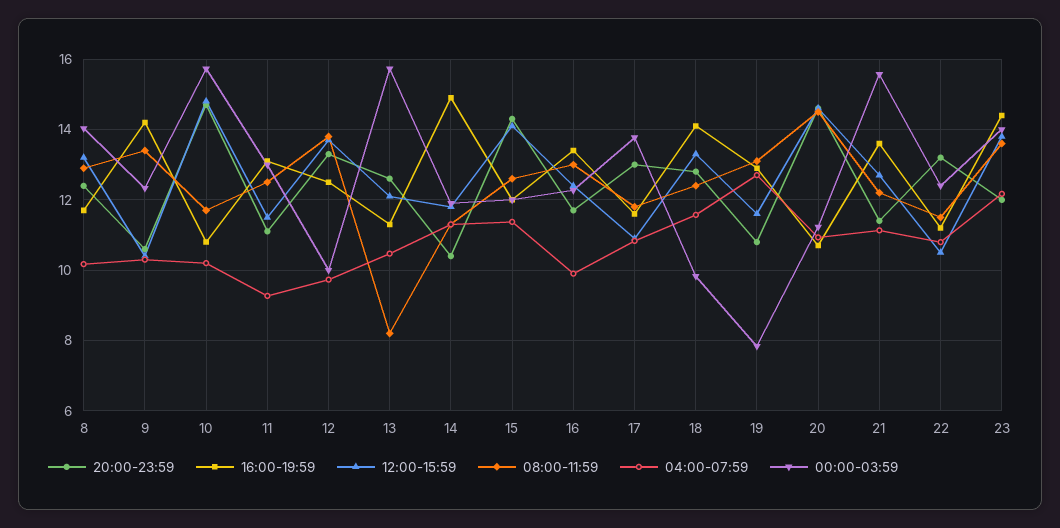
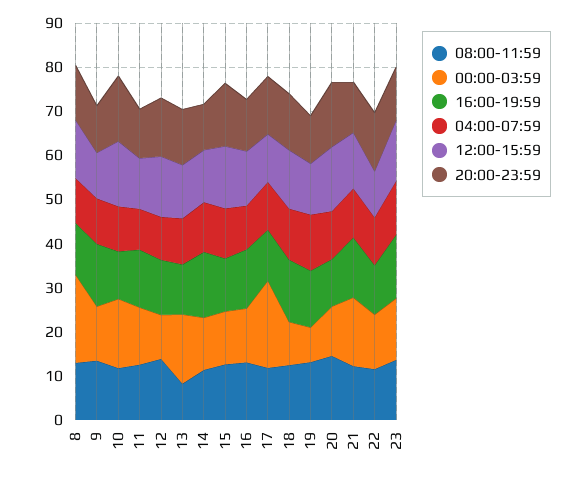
  {
    "20:00-23:59": {
      "8": 12.4,
      "9": 10.6,
      "10": 14.8,
      "11": 11.2,
      "12": 13.4,
      "13": 12.6,
      "14": 10.4,
      "15": 14.4,
      "16": 11.8,
      "17": 13,
      "18": 12.8,
      "19": 10.8,
      "20": 14.6,
      "21": 11.4,
      "22": 13.2,
      "23": 12
    },
    "16:00-19:59": {
      "8": 11.8,
      "9": 14.2,
      "10": 10.8,
      "11": 13.2,
      "12": 12.6,
      "13": 11.4,
      "14": 15,
      "15": 12,
      "16": 13.4,
      "17": 11.6,
      "18": 14.2,
      "19": 13,
      "20": 10.8,
      "21": 13.6,
      "22": 11.2,
      "23": 14.4
    },
    "12:00-15:59": {
      "8": 13.2,
      "9": 10.4,
      "10": 14.8,
      "11": 11.6,
      "12": 13.8,
      "13": 12.2,
      "14": 11.8,
      "15": 14.2,
      "16": 12.4,
      "17": 11,
      "18": 13.4,
      "19": 11.6,
      "20": 14.6,
      "21": 12.8,
      "22": 10.6,
      "23": 13.8
    },
    "08:00-11:59": {
      "8": 13,
      "9": 13.4,
      "10": 11.8,
      "11": 12.6,
      "12": 13.8,
      "13": 8.2,
      "14": 11.4,
      "15": 12.6,
      "16": 13,
      "17": 11.8,
      "18": 12.4,
      "19": 13.2,
      "20": 14.6,
      "21": 12.2,
      "22": 11.6,
      "23": 13.6
    },
    "04:00-07:59": {
      "8": 10.2,
      "9": 10.4,
      "10": 10.2,
      "11": 9.2,
      "12": 9.8,
      "13": 10.4,
      "14": 11.4,
      "15": 11.4,
      "16": 10,
      "17": 10.8,
      "18": 11.6,
      "19": 12.8,
      "20": 11,
      "21": 11.2,
      "22": 10.8,
      "23": 12.2
    },
    "00:00-03:59": {
-     "8": 14,
+     "8": 20,
      "9": 12.4,
      "10": 15.8,
      "11": 13,
      "12": 10,
      "13": 15.8,
      "14": 12,
      "15": 12,
      "16": 12.2,
-     "17": 13.8,
+     "17": 20,
      "18": 9.8,
      "19": 7.8,
      "20": 11.2,
      "21": 15.6,
      "22": 12.4,
      "23": 14
    }
  }

